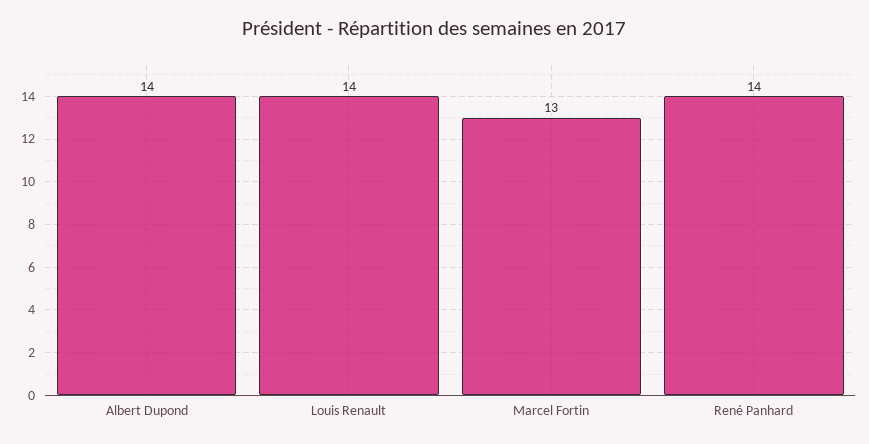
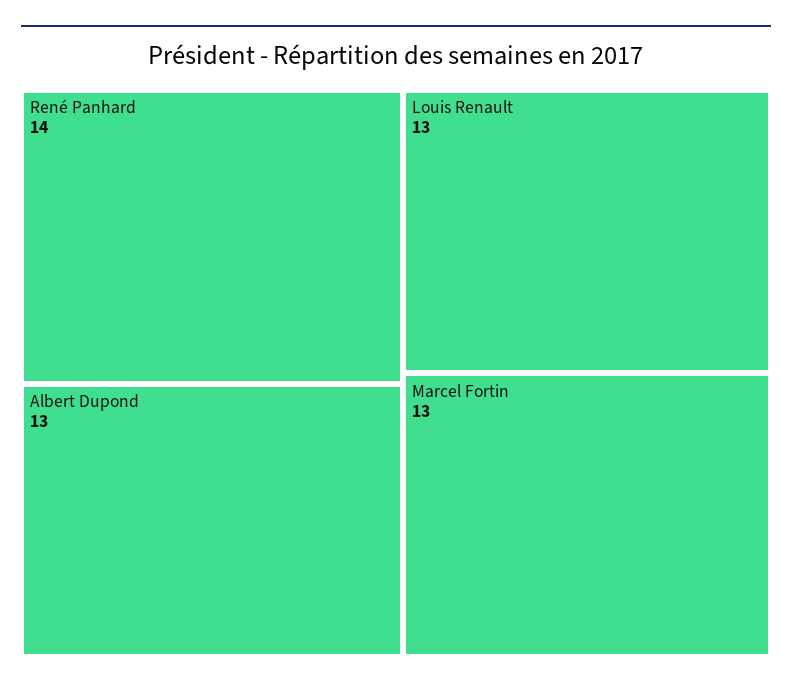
  {
-   "Albert Dupond": 14,
+   "Albert Dupond": 13,
-   "Louis Renault": 14,
+   "Louis Renault": 13,
    "Marcel Fortin": 13,
    "René Panhard": 14
  }

